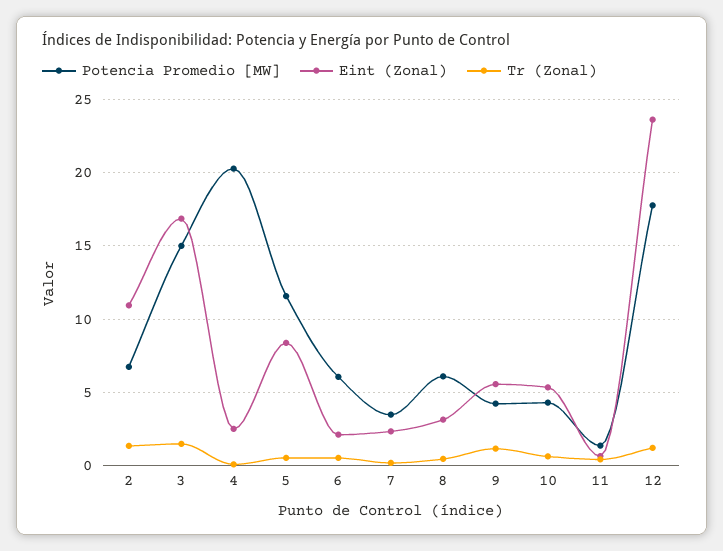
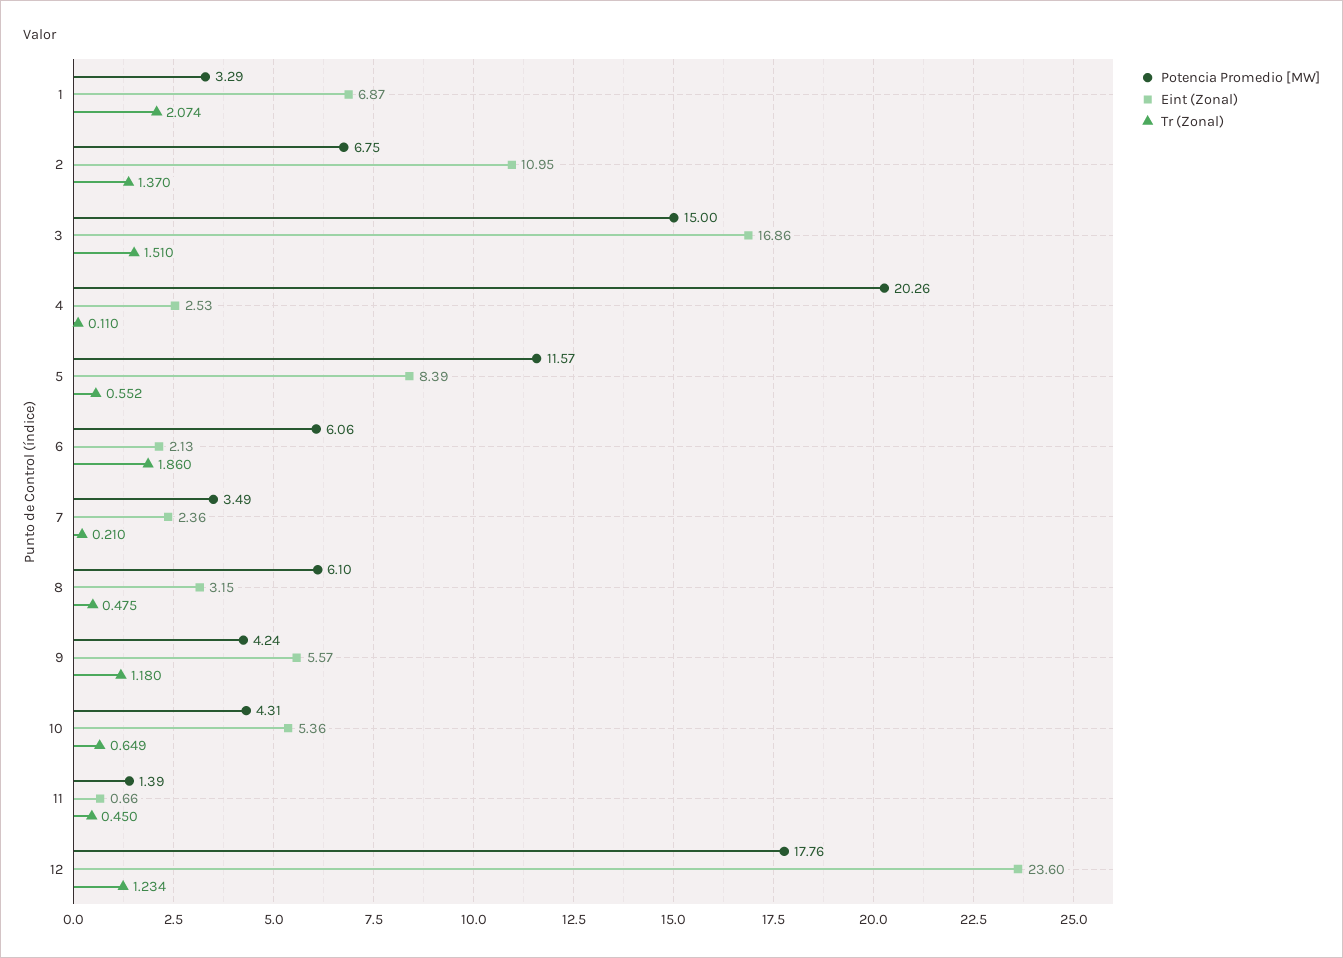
  {
    "Potencia Promedio [MW]": {
      "2": 6.75,
      "3": 15,
      "4": 20.26,
      "5": 11.57,
      "6": 6.06,
      "7": 3.49,
      "8": 6.1,
      "9": 4.24,
      "10": 4.31,
      "11": 1.39,
-     "12": 17.76
+     "12": 17.76,
+     "1": 3.29
    },
    "Eint (Zonal)": {
      "2": 10.95,
      "3": 16.86,
      "4": 2.53,
      "5": 8.39,
      "6": 2.13,
      "7": 2.36,
      "8": 3.15,
      "9": 5.57,
      "10": 5.36,
      "11": 0.66,
-     "12": 23.6
+     "12": 23.6,
+     "1": 6.87
    },
    "Tr (Zonal)": {
      "2": 1.37,
      "3": 1.51,
      "4": 0.11,
      "5": 0.552,
-     "6": 0.5,
+     "6": 1.86,
      "7": 0.21,
      "8": 0.475,
      "9": 1.18,
      "10": 0.649,
      "11": 0.45,
-     "12": 1.234
+     "12": 1.234,
+     "1": 2.074
    }
  }

